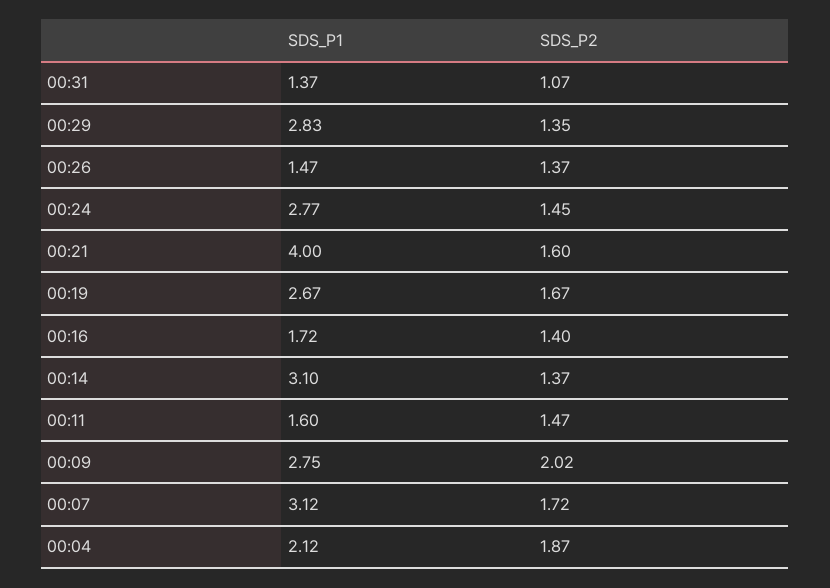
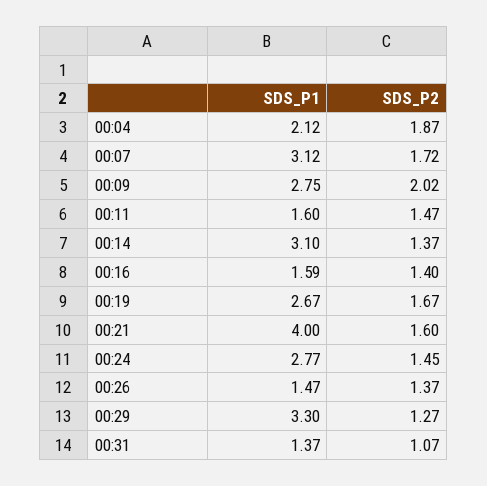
  {
    "SDS_P1": {
      "00:31": 1.37,
-     "00:29": 2.83,
+     "00:29": 3.3,
      "00:26": 1.47,
      "00:24": 2.77,
      "00:21": 4,
      "00:19": 2.67,
-     "00:16": 1.72,
+     "00:16": 1.59,
      "00:14": 3.1,
      "00:11": 1.6,
      "00:09": 2.75,
      "00:07": 3.12,
      "00:04": 2.12
    },
    "SDS_P2": {
      "00:31": 1.07,
-     "00:29": 1.35,
+     "00:29": 1.27,
      "00:26": 1.37,
      "00:24": 1.45,
      "00:21": 1.6,
      "00:19": 1.67,
      "00:16": 1.4,
      "00:14": 1.37,
      "00:11": 1.47,
      "00:09": 2.02,
      "00:07": 1.72,
      "00:04": 1.87
    }
  }

